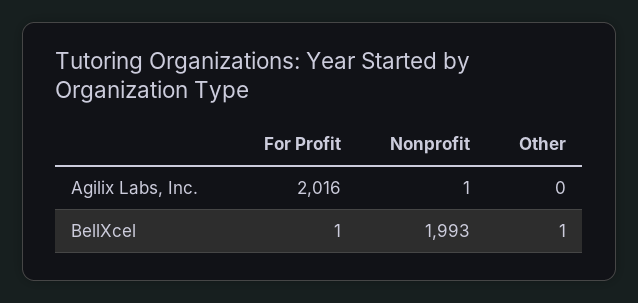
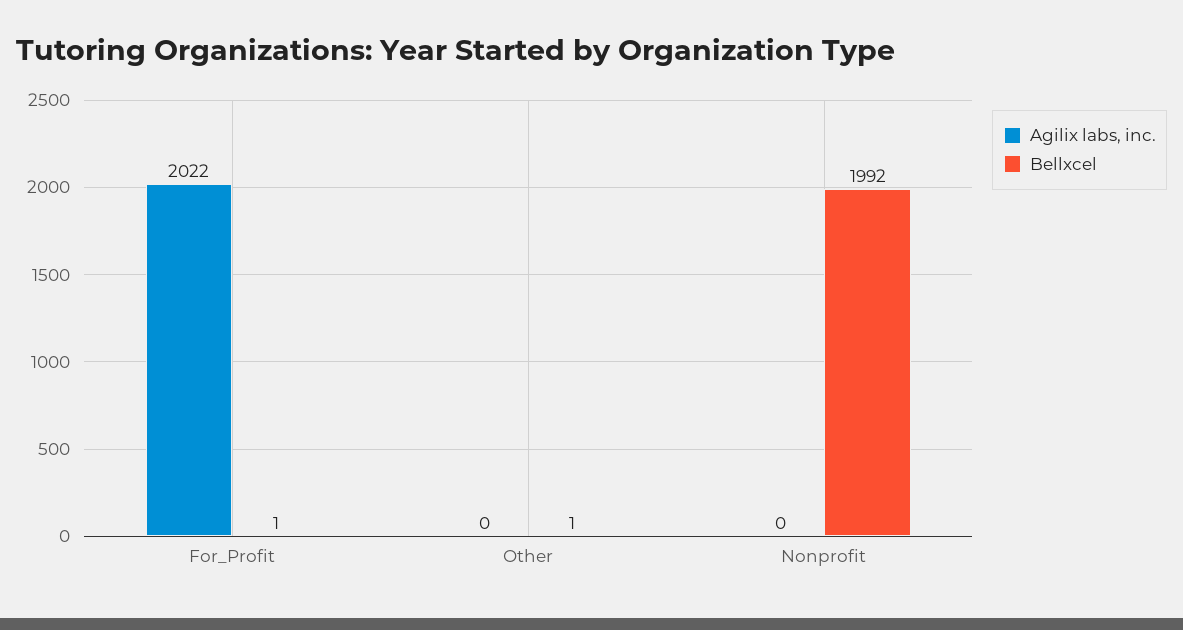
  {
    "Agilix Labs, Inc.": {
-     "For Profit": 2016,
+     "For Profit": 2022,
-     "Nonprofit": 1,
+     "Nonprofit": 0,
      "Other": 0
    },
    "BellXcel": {
      "For Profit": 1,
-     "Nonprofit": 1993,
+     "Nonprofit": 1992,
      "Other": 1
    }
  }

